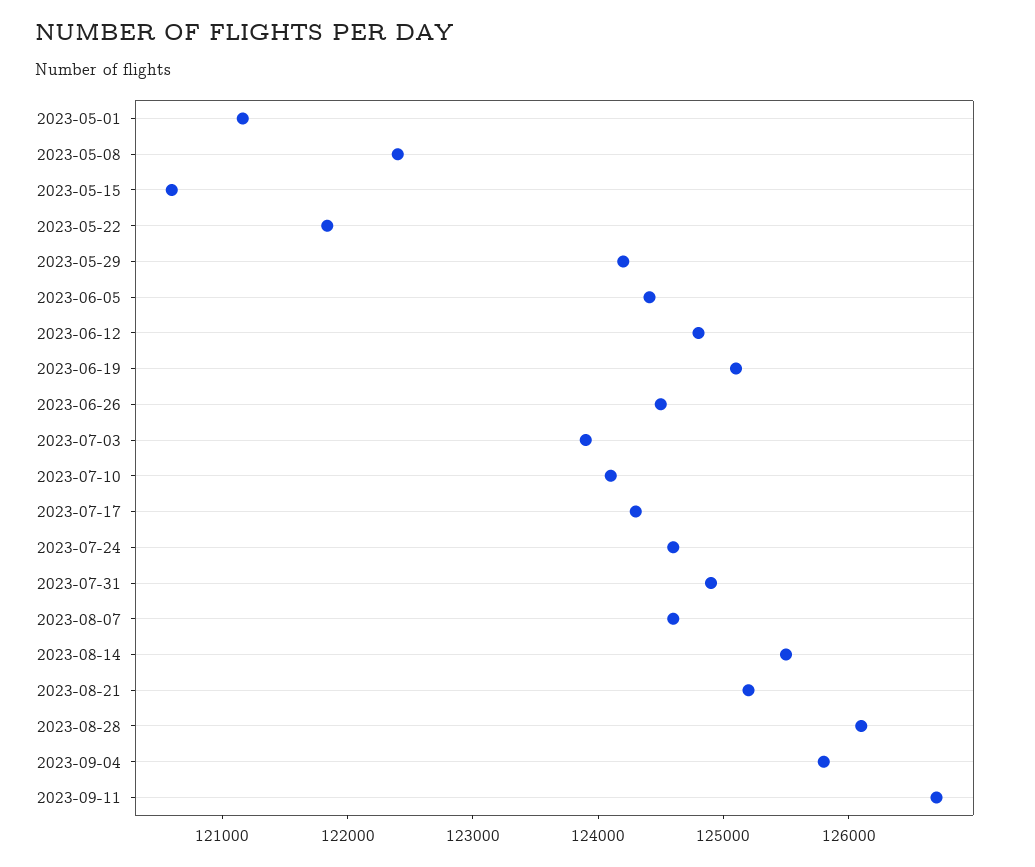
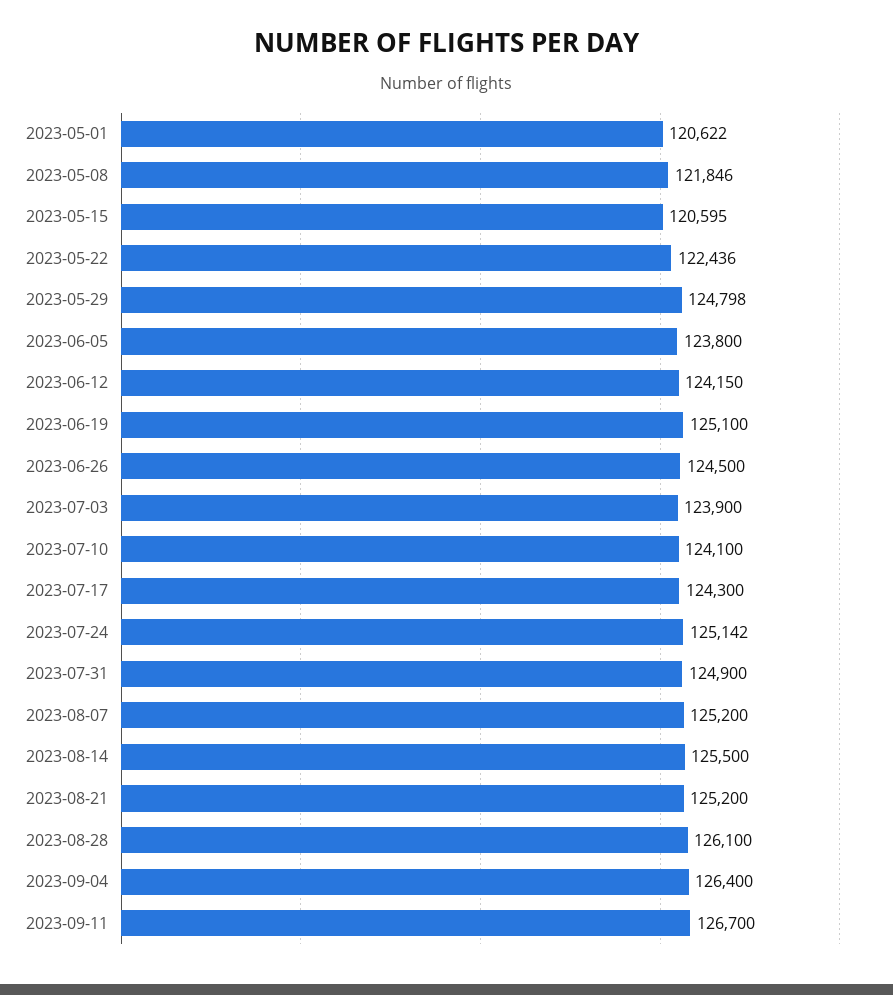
  {
-   "2023-05-01": 121200,
+   "2023-05-01": 120622,
-   "2023-05-08": 122400,
+   "2023-05-08": 121846,
    "2023-05-15": 120595,
-   "2023-05-22": 121800,
+   "2023-05-22": 122436,
-   "2023-05-29": 124200,
+   "2023-05-29": 124798,
-   "2023-06-05": 124400,
+   "2023-06-05": 123800,
-   "2023-06-12": 124800,
+   "2023-06-12": 124150,
    "2023-06-19": 125100,
    "2023-06-26": 124500,
    "2023-07-03": 123900,
    "2023-07-10": 124100,
    "2023-07-17": 124300,
-   "2023-07-24": 124600,
+   "2023-07-24": 125142,
    "2023-07-31": 124900,
-   "2023-08-07": 124600,
+   "2023-08-07": 125200,
    "2023-08-14": 125500,
    "2023-08-21": 125200,
    "2023-08-28": 126100,
-   "2023-09-04": 125800,
+   "2023-09-04": 126400,
    "2023-09-11": 126700
  }

